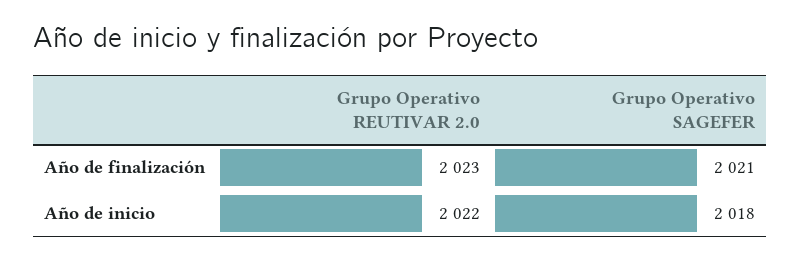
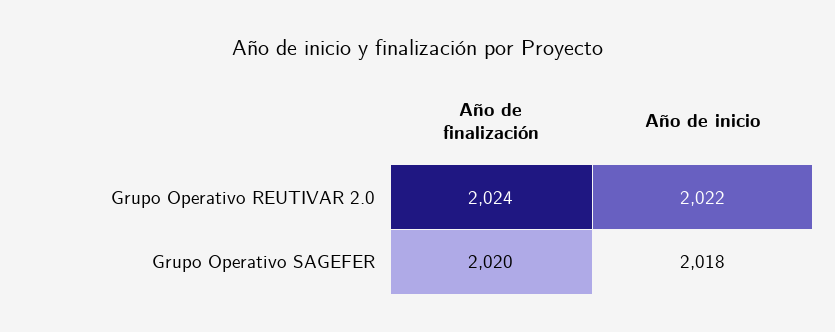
  {
    "Grupo Operativo REUTIVAR 2.0": {
-     "Año de finalización": 2023,
+     "Año de finalización": 2024,
      "Año de inicio": 2022
    },
    "Grupo Operativo SAGEFER": {
-     "Año de finalización": 2021,
+     "Año de finalización": 2020,
      "Año de inicio": 2018
    }
  }

